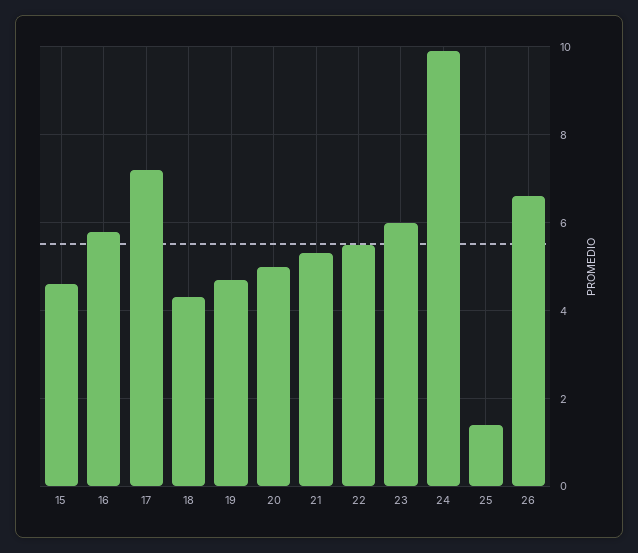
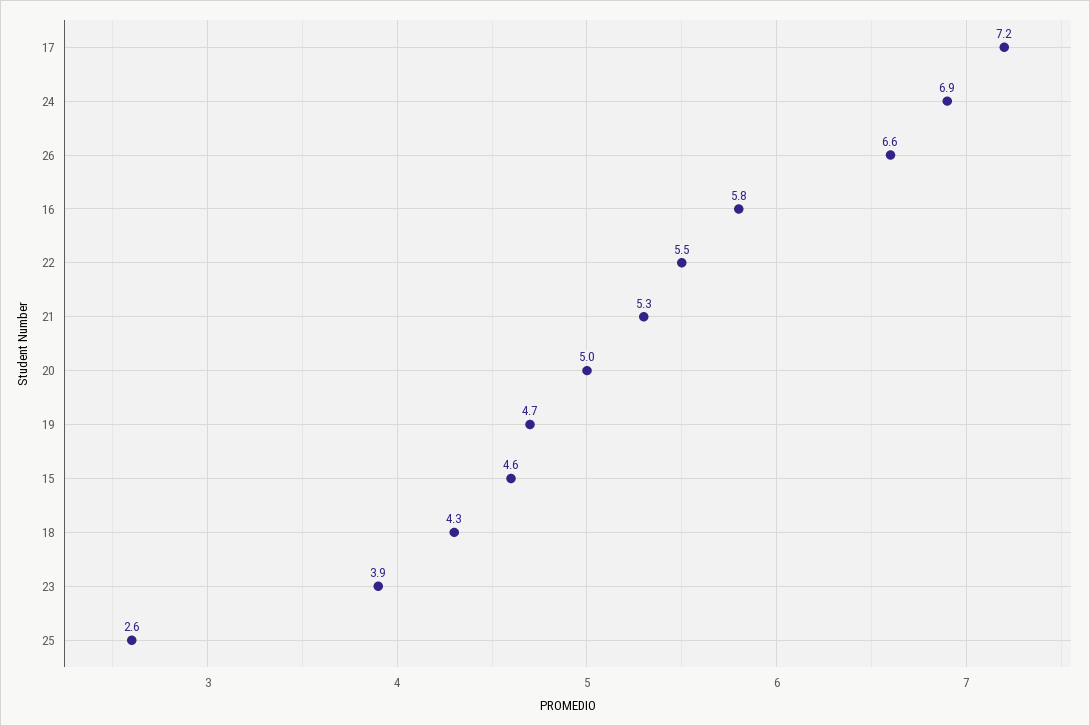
  {
    "15": 4.6,
    "16": 5.8,
    "17": 7.2,
    "18": 4.3,
    "19": 4.7,
    "20": 5,
    "21": 5.3,
    "22": 5.5,
-   "23": 6,
+   "23": 3.9,
-   "24": 10,
+   "24": 6.9,
-   "25": 1.5,
+   "25": 2.6,
    "26": 6.6
  }

